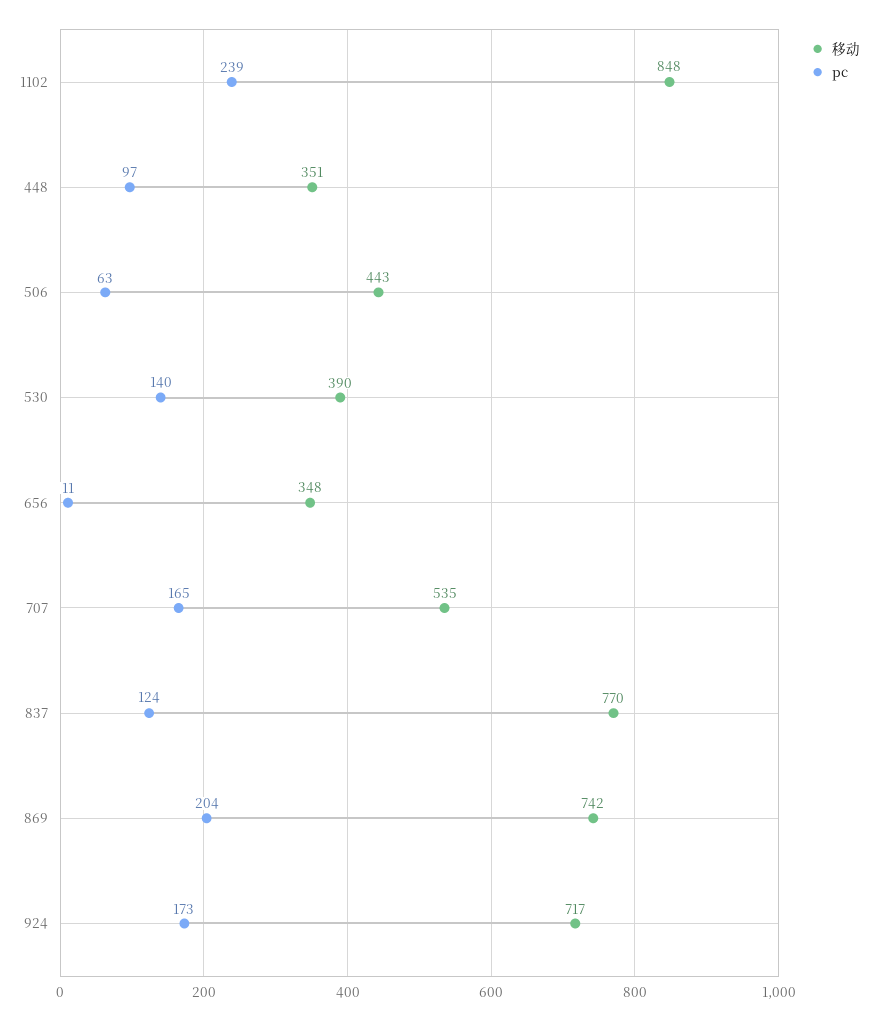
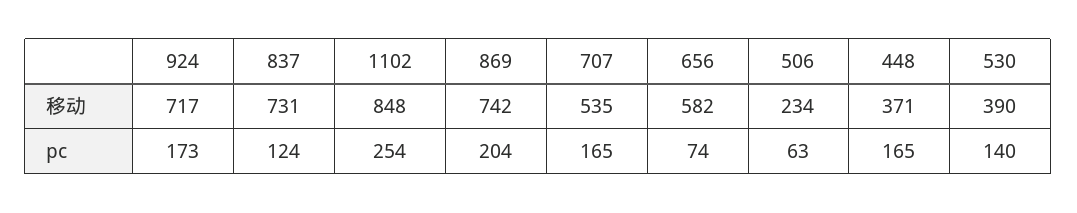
  {
    "移动": {
      "1102": 848,
-     "448": 351,
+     "448": 371,
-     "506": 443,
+     "506": 234,
      "530": 390,
-     "656": 348,
+     "656": 582,
      "707": 535,
-     "837": 770,
+     "837": 731,
      "869": 742,
      "924": 717
    },
    "pc": {
-     "1102": 239,
+     "1102": 254,
-     "448": 97,
+     "448": 165,
      "506": 63,
      "530": 140,
-     "656": 11,
+     "656": 74,
      "707": 165,
      "837": 124,
      "869": 204,
      "924": 173
    }
  }

